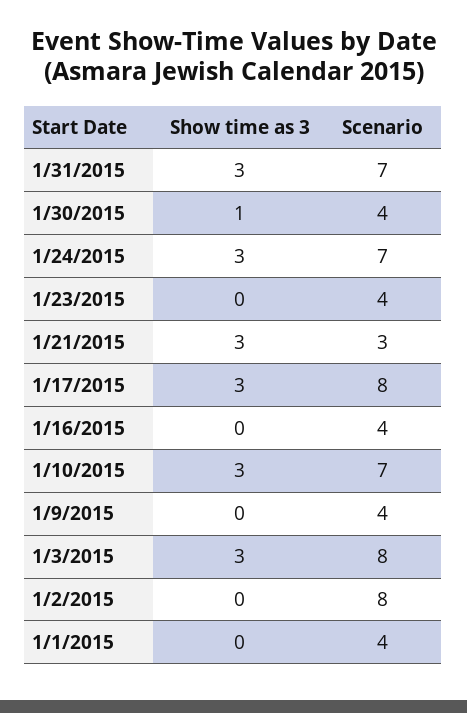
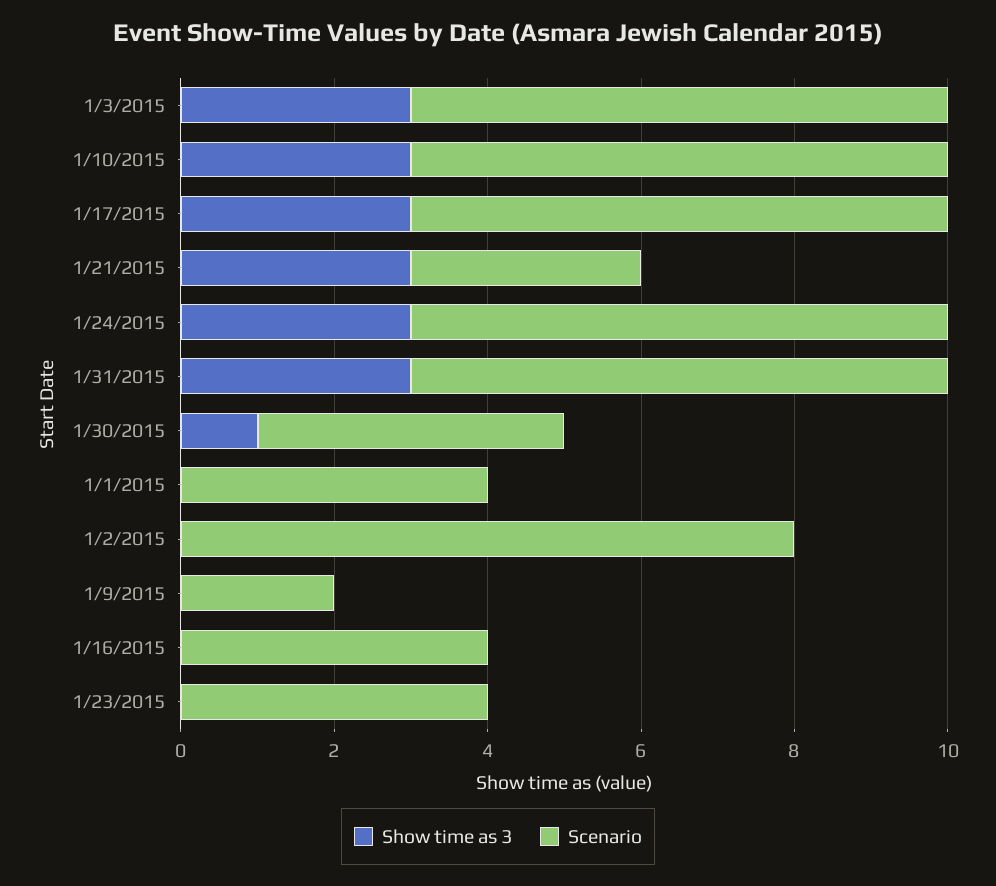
  {
    "Show time as 3": {
      "1/31/2015": 3,
      "1/30/2015": 1,
      "1/24/2015": 3,
      "1/23/2015": 0,
      "1/21/2015": 3,
      "1/17/2015": 3,
      "1/16/2015": 0,
      "1/10/2015": 3,
      "1/9/2015": 0,
      "1/3/2015": 3,
      "1/2/2015": 0,
      "1/1/2015": 0
    },
    "Scenario": {
      "1/31/2015": 7,
      "1/30/2015": 4,
      "1/24/2015": 7,
      "1/23/2015": 4,
      "1/21/2015": 3,
-     "1/17/2015": 8,
+     "1/17/2015": 7,
      "1/16/2015": 4,
      "1/10/2015": 7,
-     "1/9/2015": 4,
+     "1/9/2015": 2,
-     "1/3/2015": 8,
+     "1/3/2015": 7,
      "1/2/2015": 8,
      "1/1/2015": 4
    }
  }

